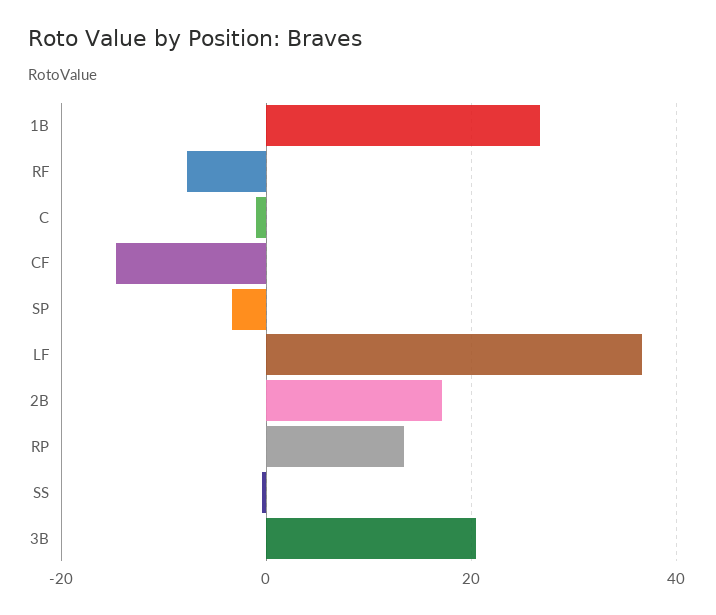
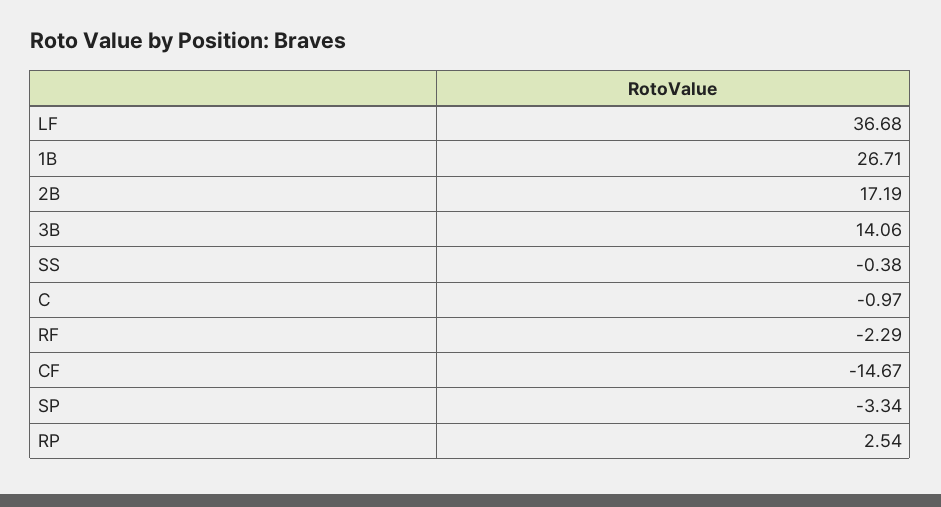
  {
    "1B": 26.71,
-   "RF": -8,
+   "RF": -2.29,
    "C": -0.97,
    "CF": -14.67,
    "SP": -3.34,
    "LF": 36.68,
    "2B": 17.19,
-   "RP": 14,
+   "RP": 2.54,
    "SS": -0.38,
-   "3B": 20
+   "3B": 14.06
  }

